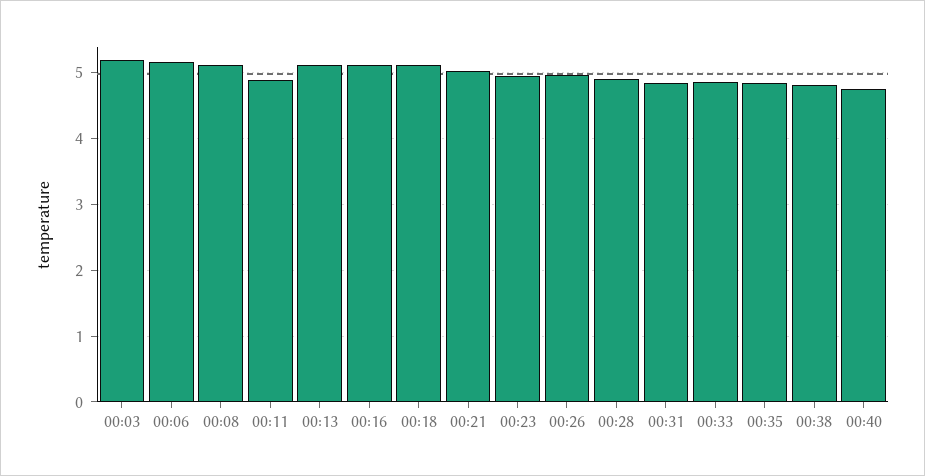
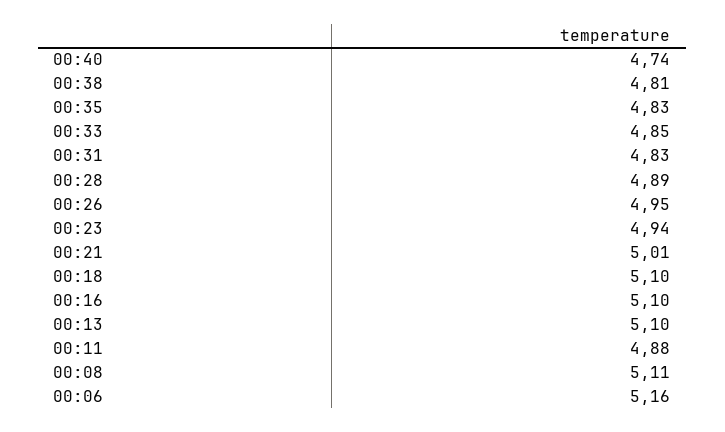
  {
-   "00:03": 5.2,
    "00:06": 5.16,
    "00:08": 5.11,
    "00:11": 4.88,
    "00:13": 5.1,
    "00:16": 5.1,
    "00:18": 5.1,
    "00:21": 5.01,
    "00:23": 4.94,
    "00:26": 4.95,
    "00:28": 4.89,
    "00:31": 4.83,
    "00:33": 4.85,
    "00:35": 4.83,
    "00:38": 4.81,
    "00:40": 4.74
  }

